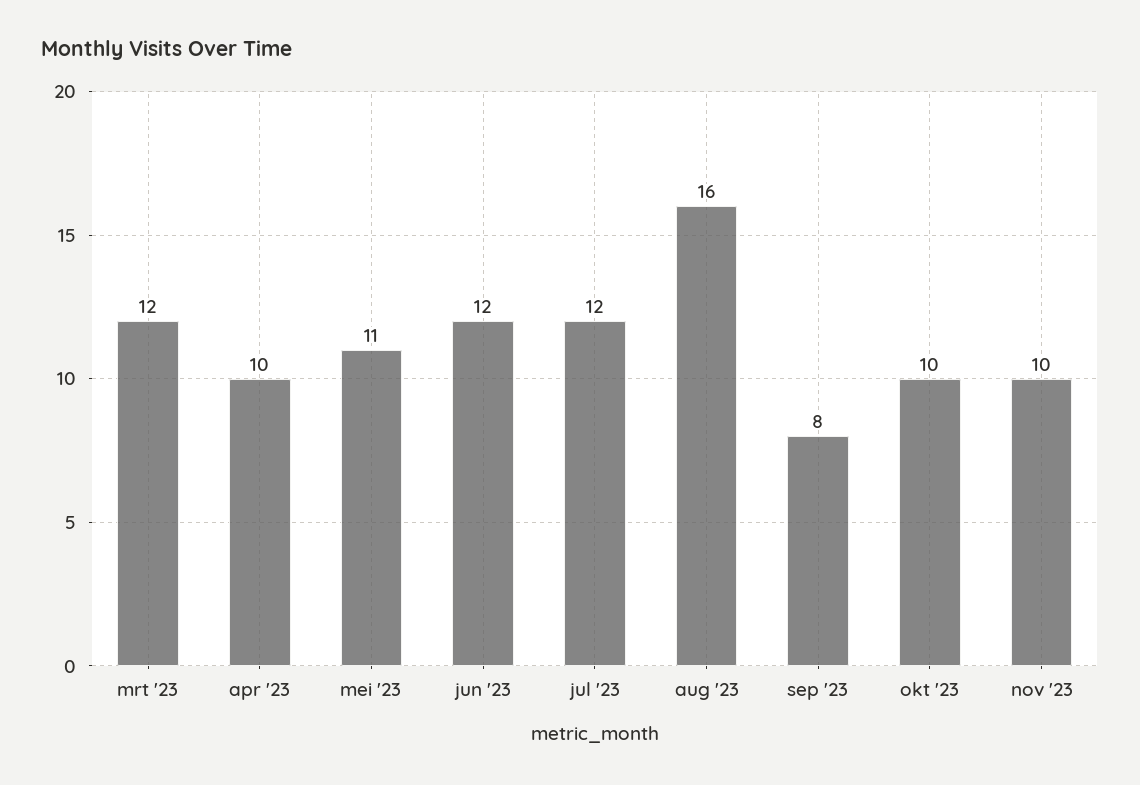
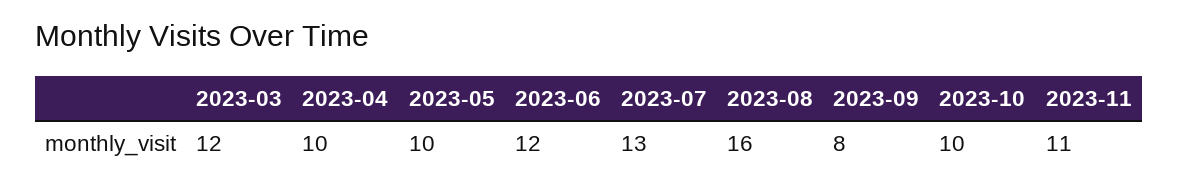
  {
    "mrt '23": 12,
    "apr '23": 10,
-   "mei '23": 11,
+   "mei '23": 10,
    "jun '23": 12,
-   "jul '23": 12,
+   "jul '23": 13,
    "aug '23": 16,
    "sep '23": 8,
    "okt '23": 10,
-   "nov '23": 10
+   "nov '23": 11
  }

